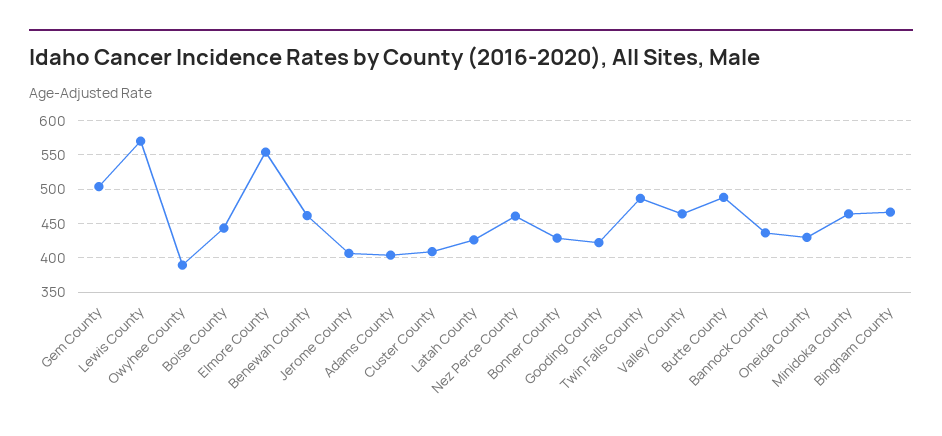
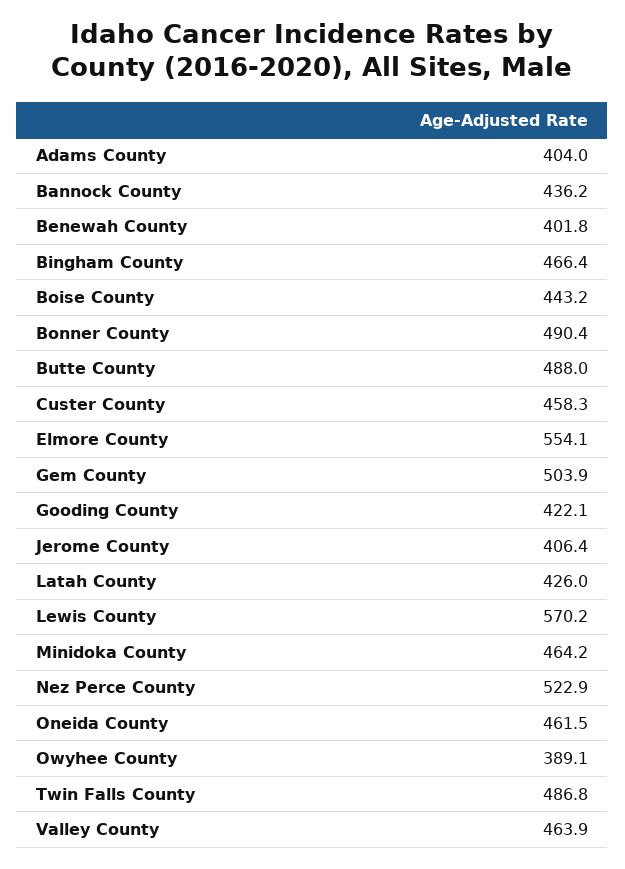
  {
    "Gem County": 503.9,
    "Lewis County": 570.2,
    "Owyhee County": 389.1,
    "Boise County": 443.2,
    "Elmore County": 554.1,
-   "Benewah County": 460,
+   "Benewah County": 401.8,
    "Jerome County": 406.4,
    "Adams County": 404,
-   "Custer County": 410,
+   "Custer County": 458.3,
    "Latah County": 426,
-   "Nez Perce County": 460,
+   "Nez Perce County": 522.9,
-   "Bonner County": 430,
+   "Bonner County": 490.4,
    "Gooding County": 422.1,
    "Twin Falls County": 486.8,
    "Valley County": 463.9,
    "Butte County": 488,
    "Bannock County": 436.2,
-   "Oneida County": 430,
+   "Oneida County": 461.5,
    "Minidoka County": 464.2,
    "Bingham County": 466.4
  }

